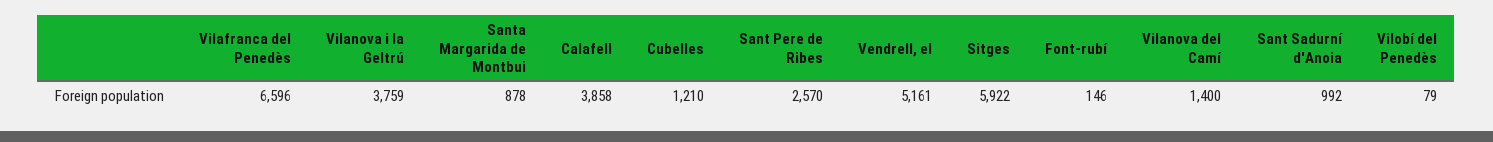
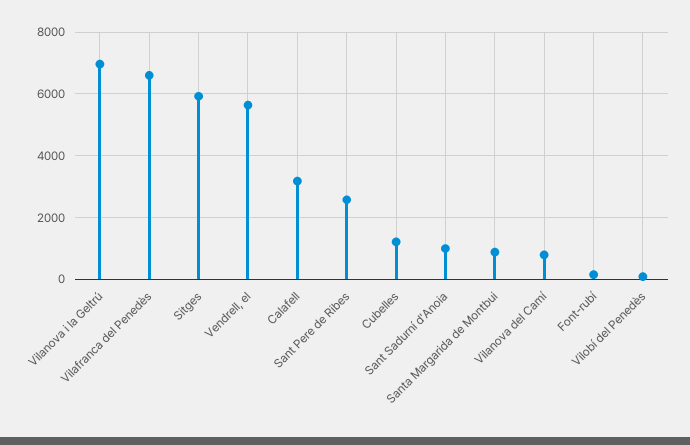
  {
    "Vilafranca del Penedès": 6596,
-   "Vilanova i la Geltrú": 3759,
+   "Vilanova i la Geltrú": 7000,
    "Santa Margarida de Montbui": 878,
-   "Calafell": 3858,
+   "Calafell": 3200,
    "Cubelles": 1210,
    "Sant Pere de Ribes": 2570,
-   "Vendrell, el": 5161,
+   "Vendrell, el": 5600,
    "Sitges": 5922,
    "Font-rubí": 146,
-   "Vilanova del Camí": 1400,
+   "Vilanova del Camí": 800,
    "Sant Sadurní d'Anoia": 992,
    "Vilobí del Penedès": 79
  }

